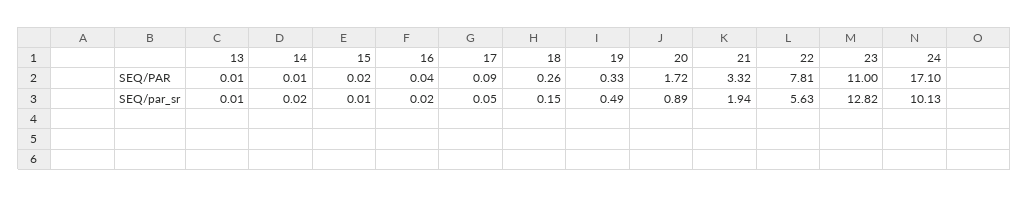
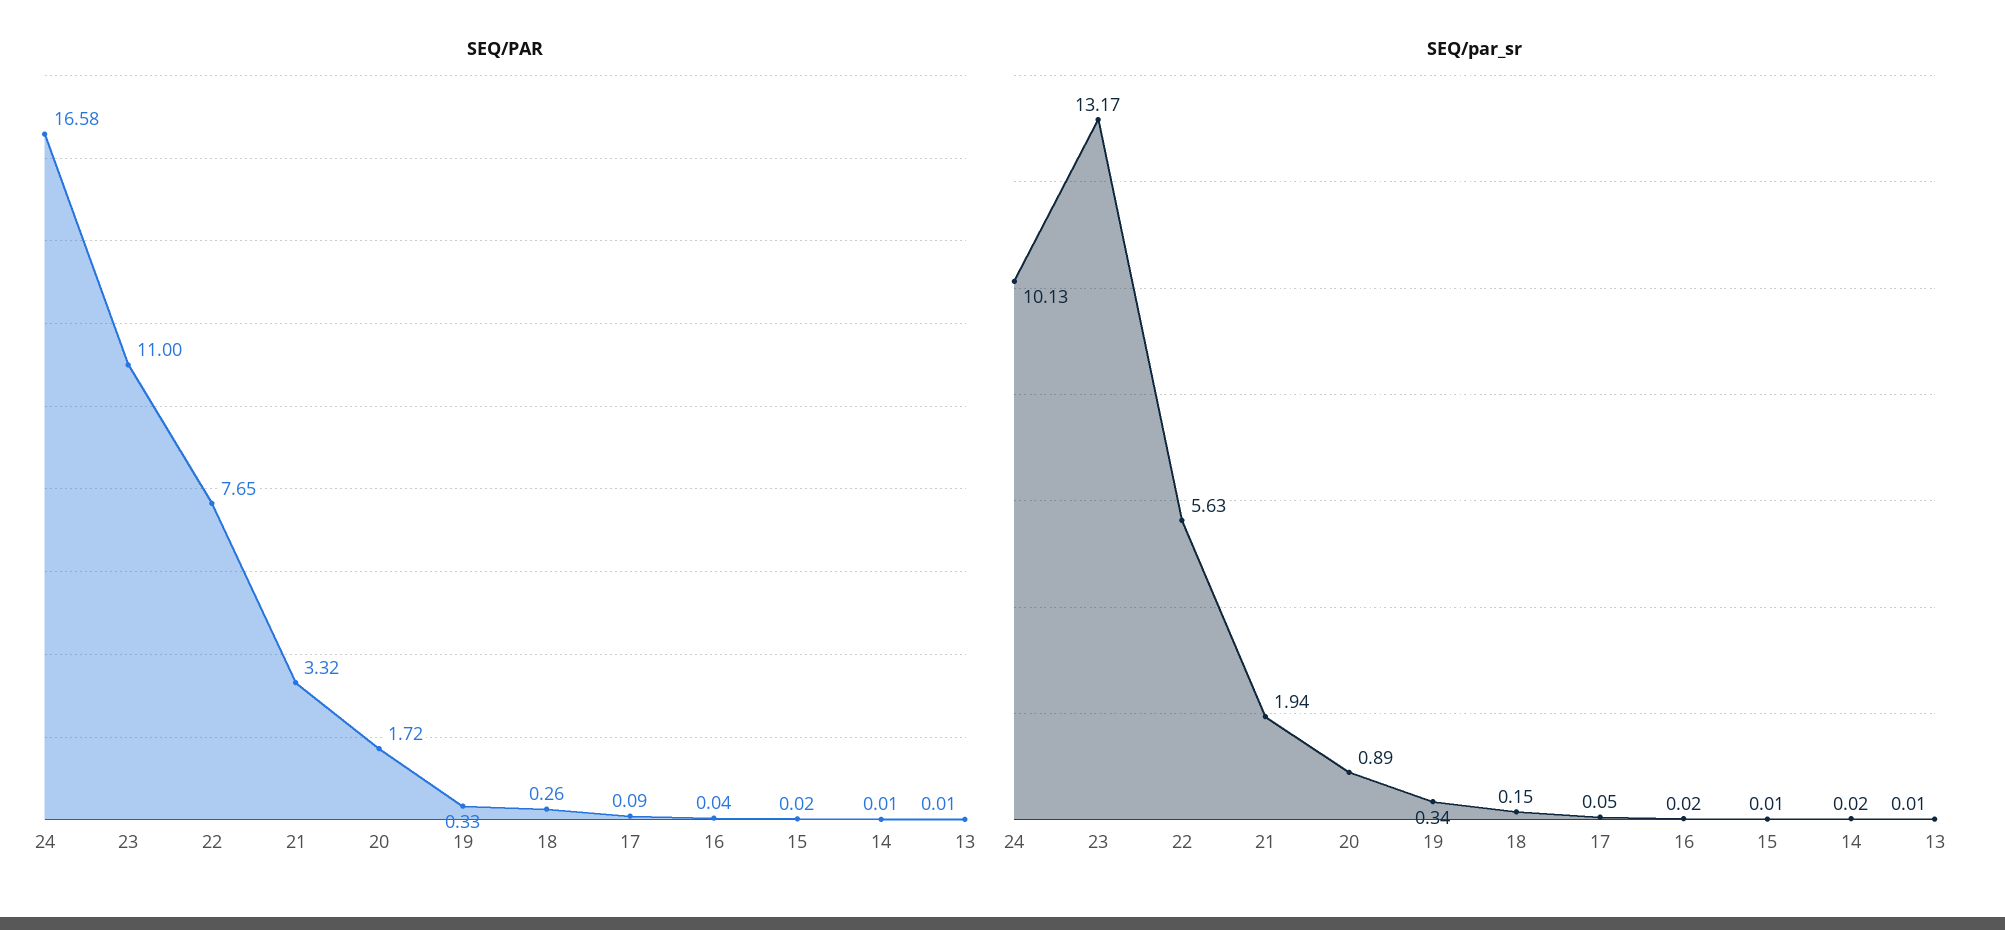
  {
    "SEQ/PAR": {
      "13": 0.01,
      "14": 0.01,
      "15": 0.02,
      "16": 0.04,
      "17": 0.09,
      "18": 0.26,
      "19": 0.33,
      "20": 1.72,
      "21": 3.32,
-     "22": 7.81,
+     "22": 7.65,
      "23": 11,
-     "24": 17.1
+     "24": 16.58
    },
    "SEQ/par_sr": {
      "13": 0.01,
      "14": 0.02,
      "15": 0.01,
      "16": 0.02,
      "17": 0.05,
      "18": 0.15,
-     "19": 0.49,
+     "19": 0.34,
      "20": 0.89,
      "21": 1.94,
      "22": 5.63,
-     "23": 12.82,
+     "23": 13.17,
      "24": 10.13
    }
  }

